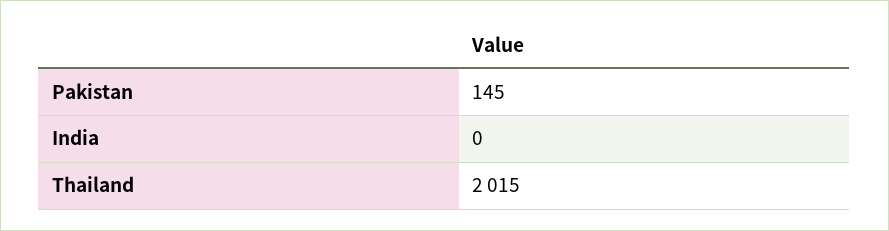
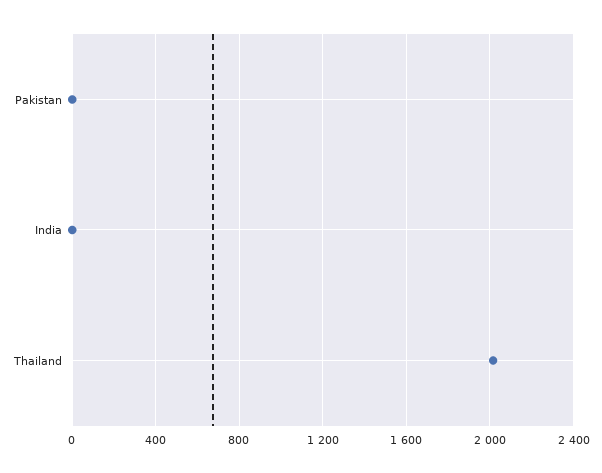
  {
-   "Pakistan": 145,
+   "Pakistan": 0,
    "India": 0,
    "Thailand": 2015
  }

